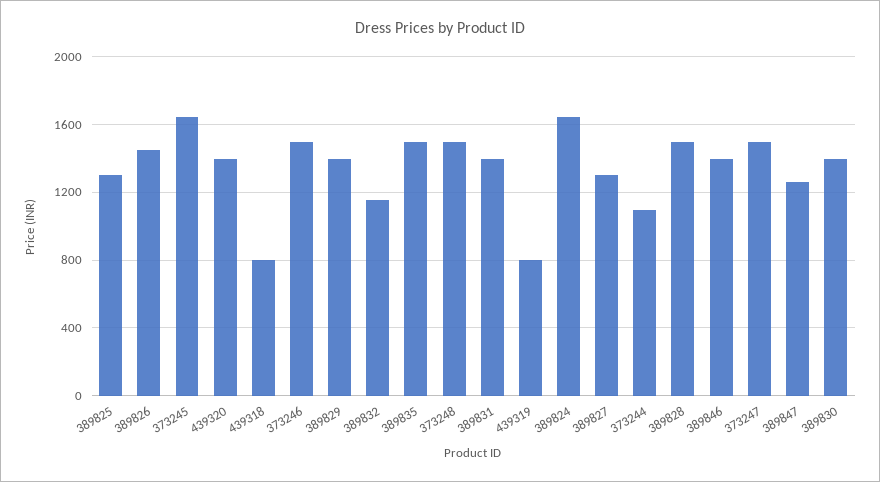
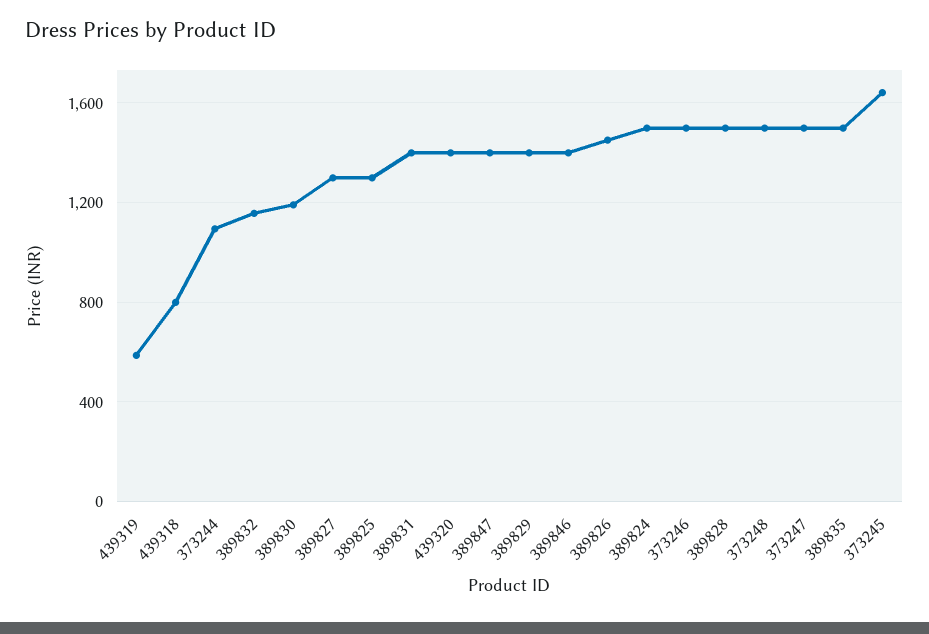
  {
    "389825": 1300,
    "389826": 1450,
    "373245": 1650,
    "439320": 1400,
    "439318": 800,
    "373246": 1500,
    "389829": 1400,
    "389832": 1150,
    "389835": 1500,
    "373248": 1500,
    "389831": 1400,
-   "439319": 800,
+   "439319": 600,
-   "389824": 1650,
+   "389824": 1500,
    "389827": 1300,
    "373244": 1100,
    "389828": 1500,
    "389846": 1400,
    "373247": 1500,
-   "389847": 1250,
+   "389847": 1400,
-   "389830": 1400
+   "389830": 1200
  }

